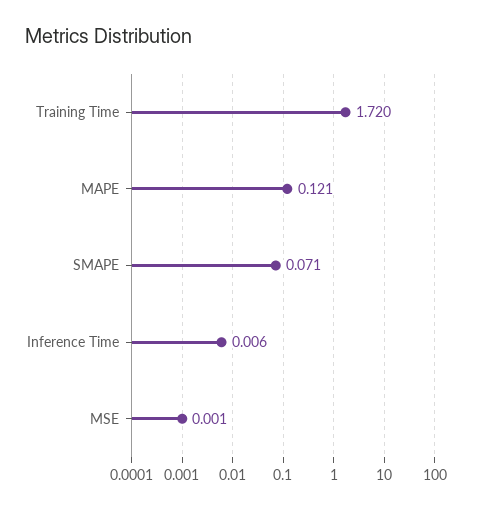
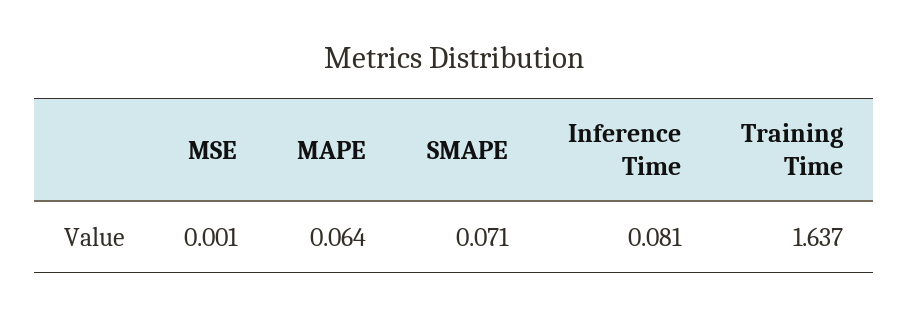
  {
-   "Training Time": 1.72,
+   "Training Time": 1.637,
-   "MAPE": 0.121,
+   "MAPE": 0.064,
    "SMAPE": 0.071,
-   "Inference Time": 0.006,
+   "Inference Time": 0.081,
    "MSE": 0.001
  }

